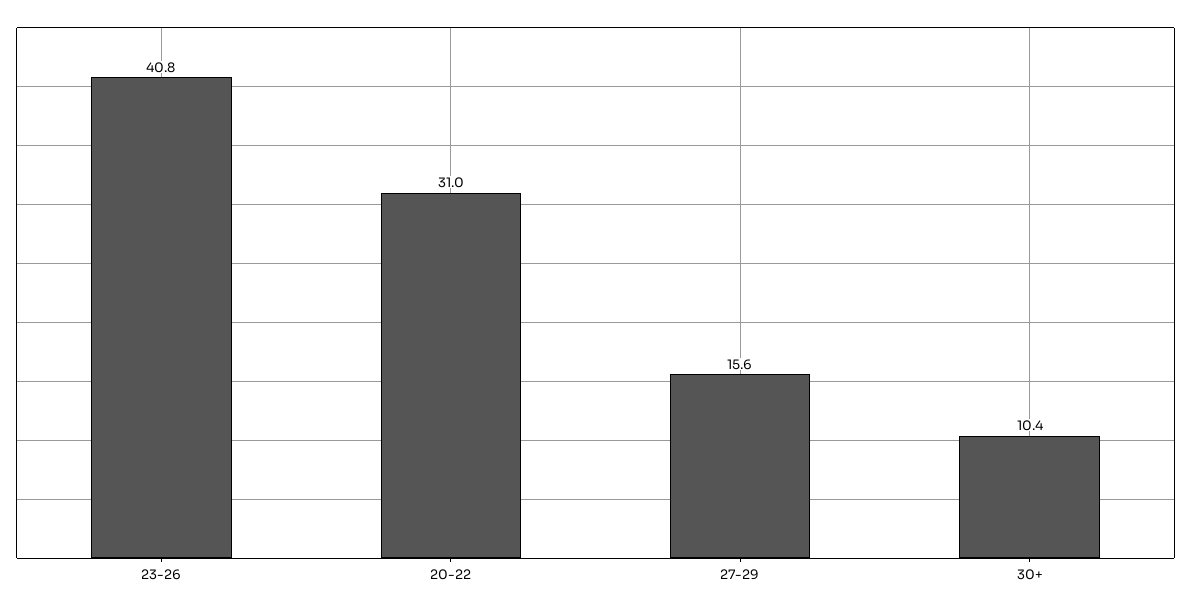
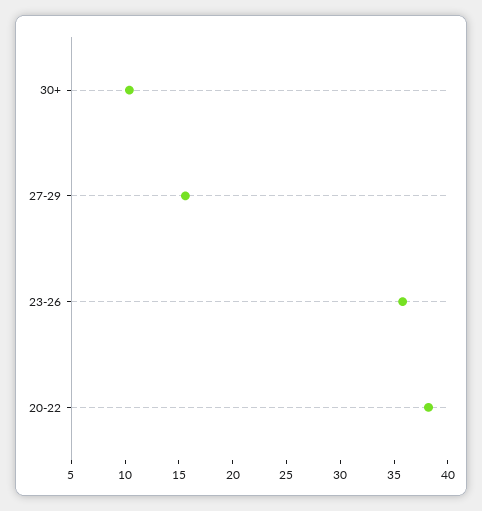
  {
-   "23-26": 40.8,
+   "23-26": 36,
-   "20-22": 31,
+   "20-22": 38,
    "27-29": 15.6,
    "30+": 10.4
  }

